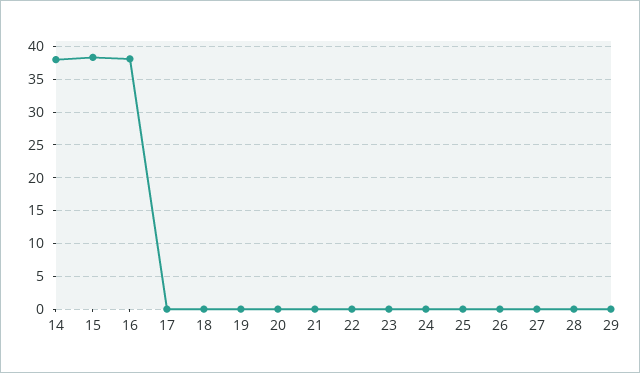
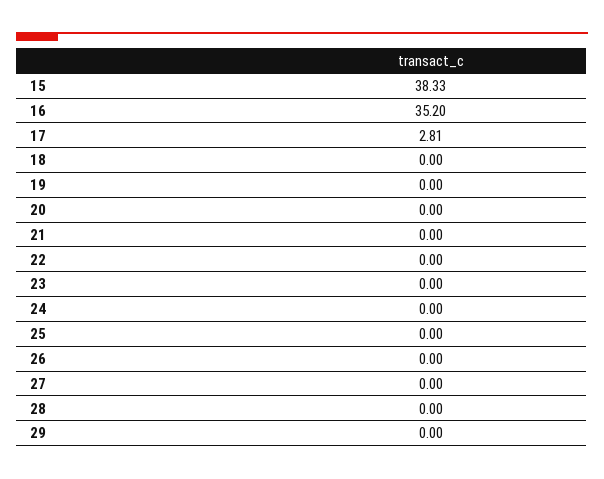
  {
-   "14": 38,
    "15": 38.33,
-   "16": 38,
+   "16": 35.2,
-   "17": 0,
+   "17": 2.81,
    "18": 0,
    "19": 0,
    "20": 0,
    "21": 0,
    "22": 0,
    "23": 0,
    "24": 0,
    "25": 0,
    "26": 0,
    "27": 0,
    "28": 0,
    "29": 0
  }

